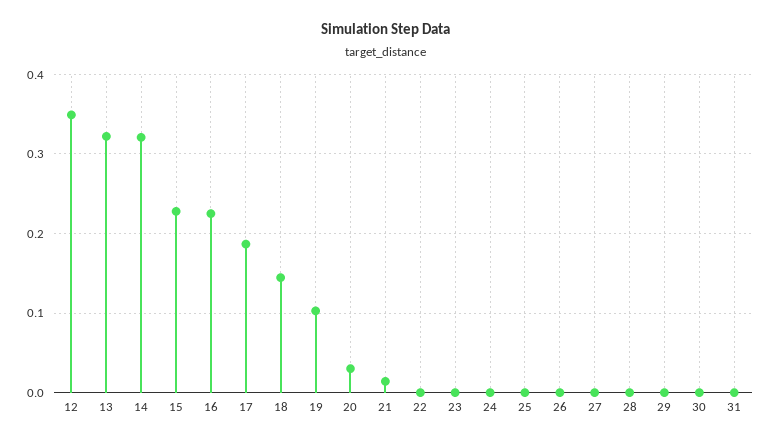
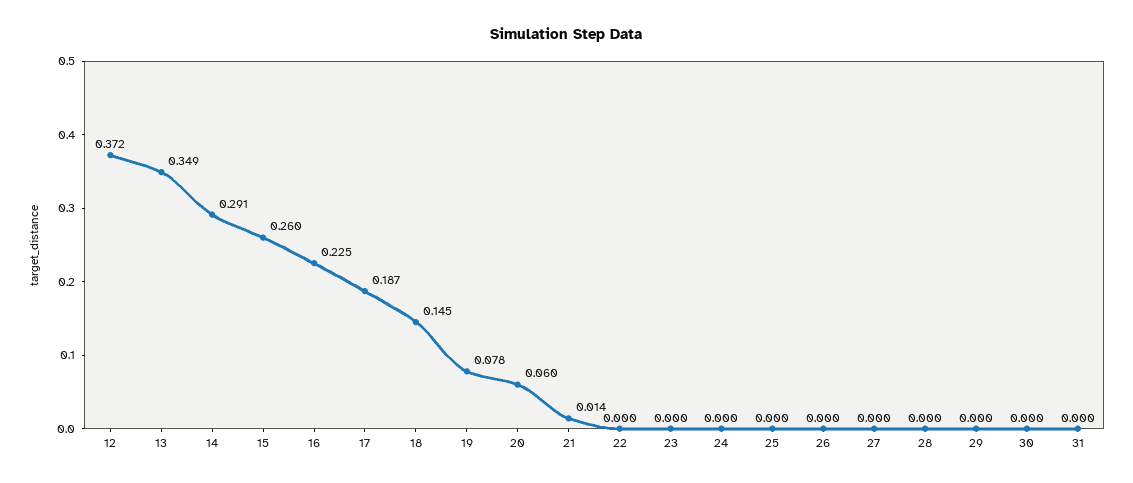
  {
-   "12": 0.35,
+   "12": 0.372,
-   "13": 0.32,
+   "13": 0.349,
-   "14": 0.32,
+   "14": 0.291,
-   "15": 0.23,
+   "15": 0.26,
    "16": 0.225,
    "17": 0.187,
    "18": 0.145,
-   "19": 0.1,
+   "19": 0.078,
-   "20": 0.03,
+   "20": 0.06,
    "21": 0.014,
    "22": 0,
    "23": 0,
    "24": 0,
    "25": 0,
    "26": 0,
    "27": 0,
    "28": 0,
    "29": 0,
    "30": 0,
    "31": 0
  }

